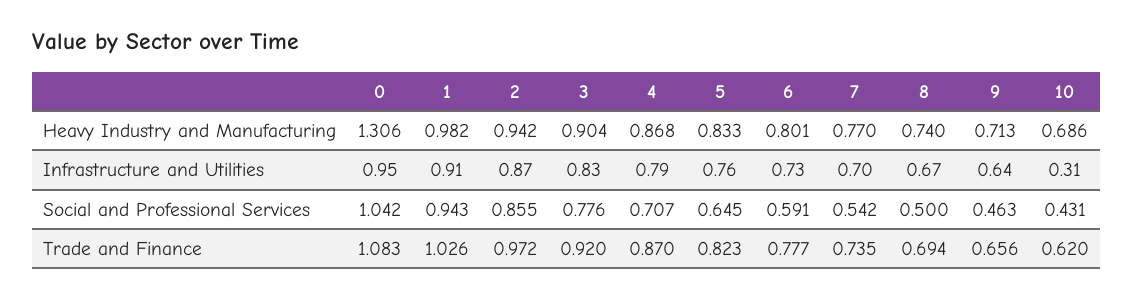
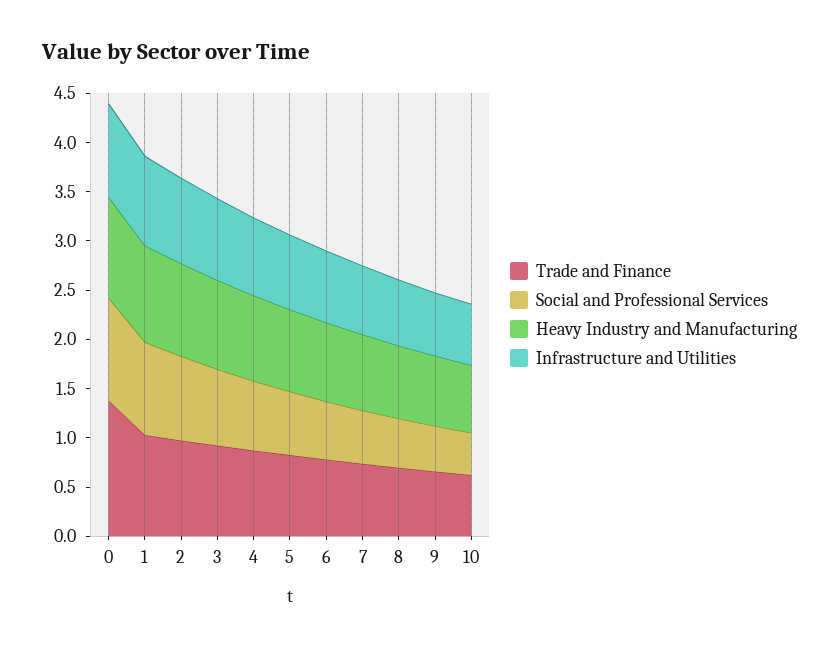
  {
    "Heavy Industry and Manufacturing": {
-     "0": 1.306,
+     "0": 1,
      "1": 0.982,
      "2": 0.942,
      "3": 0.904,
      "4": 0.868,
      "5": 0.833,
      "6": 0.801,
      "7": 0.77,
      "8": 0.74,
      "9": 0.713,
      "10": 0.686
    },
    "Infrastructure and Utilities": {
      "0": 0.95,
      "1": 0.91,
      "2": 0.87,
      "3": 0.83,
      "4": 0.79,
      "5": 0.76,
      "6": 0.73,
      "7": 0.7,
      "8": 0.67,
      "9": 0.64,
-     "10": 0.31
+     "10": 0.6
    },
    "Social and Professional Services": {
      "0": 1.042,
      "1": 0.943,
      "2": 0.855,
      "3": 0.776,
      "4": 0.707,
      "5": 0.645,
      "6": 0.591,
      "7": 0.542,
      "8": 0.5,
      "9": 0.463,
      "10": 0.431
    },
    "Trade and Finance": {
-     "0": 1.083,
+     "0": 1.4,
      "1": 1.026,
      "2": 0.972,
      "3": 0.92,
      "4": 0.87,
      "5": 0.823,
      "6": 0.777,
      "7": 0.735,
      "8": 0.694,
      "9": 0.656,
      "10": 0.62
    }
  }

